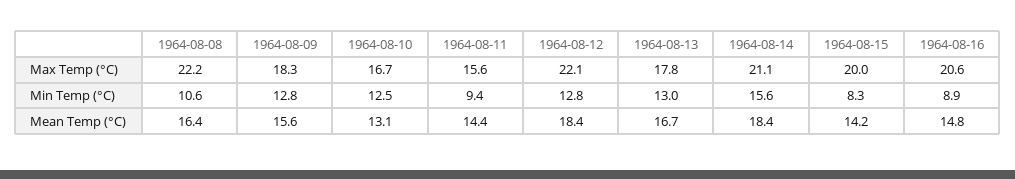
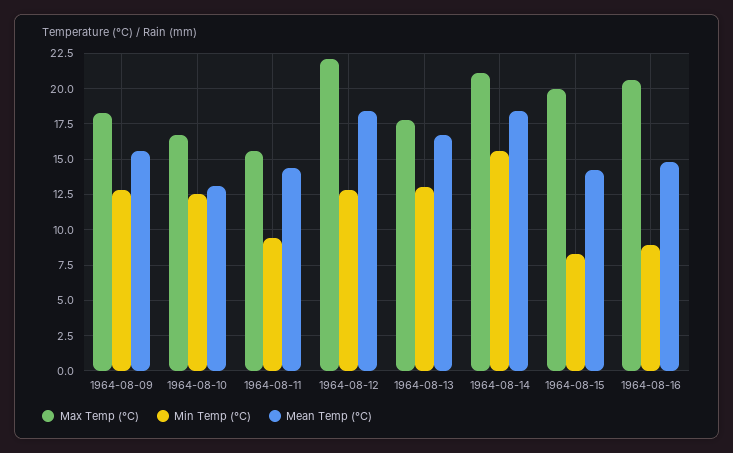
  {
    "Max Temp (°C)": {
-     "1964-08-08": 22.2,
      "1964-08-09": 18.3,
      "1964-08-10": 16.7,
      "1964-08-11": 15.6,
      "1964-08-12": 22.1,
      "1964-08-13": 17.8,
      "1964-08-14": 21.1,
      "1964-08-15": 20,
      "1964-08-16": 20.6
    },
    "Min Temp (°C)": {
-     "1964-08-08": 10.6,
      "1964-08-09": 12.8,
      "1964-08-10": 12.5,
      "1964-08-11": 9.4,
      "1964-08-12": 12.8,
      "1964-08-13": 13,
      "1964-08-14": 15.6,
      "1964-08-15": 8.3,
      "1964-08-16": 8.9
    },
    "Mean Temp (°C)": {
-     "1964-08-08": 16.4,
      "1964-08-09": 15.6,
      "1964-08-10": 13.1,
      "1964-08-11": 14.4,
      "1964-08-12": 18.4,
      "1964-08-13": 16.7,
      "1964-08-14": 18.4,
      "1964-08-15": 14.2,
      "1964-08-16": 14.8
    }
  }

